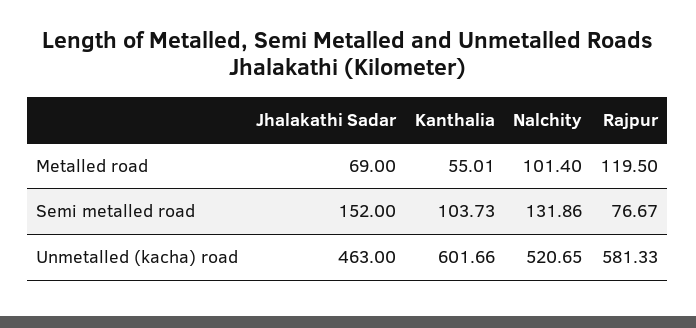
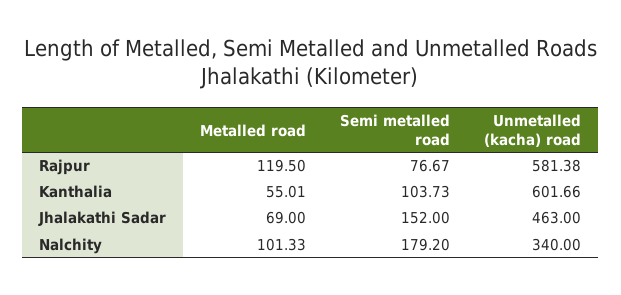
  {
    "Jhalakathi Sadar": {
      "Metalled road": 69,
      "Semi metalled road": 152,
      "Unmetalled (kacha) road": 463
    },
    "Kanthalia": {
      "Metalled road": 55.01,
      "Semi metalled road": 103.73,
      "Unmetalled (kacha) road": 601.66
    },
    "Nalchity": {
-     "Metalled road": 101.4,
+     "Metalled road": 101.33,
-     "Semi metalled road": 131.86,
+     "Semi metalled road": 179.2,
-     "Unmetalled (kacha) road": 520.65
+     "Unmetalled (kacha) road": 340
    },
    "Rajpur": {
      "Metalled road": 119.5,
      "Semi metalled road": 76.67,
-     "Unmetalled (kacha) road": 581.33
+     "Unmetalled (kacha) road": 581.38
    }
  }

